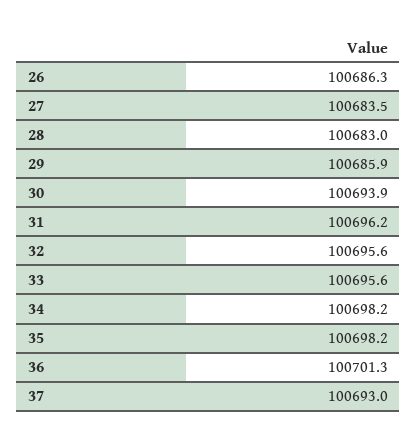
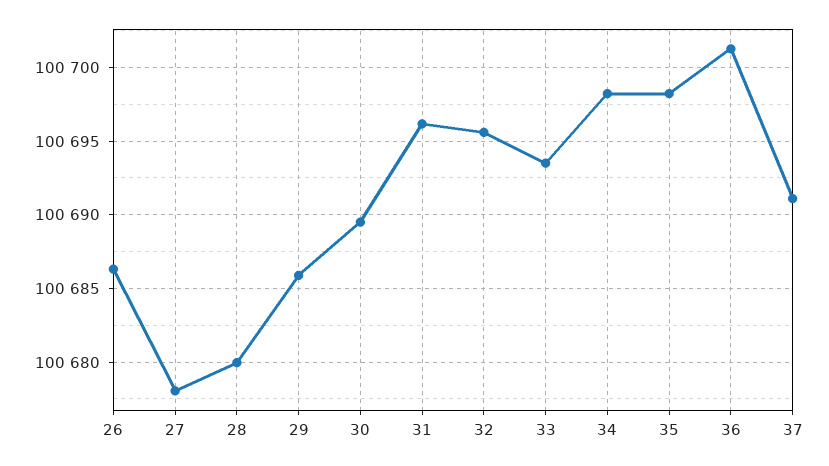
  {
    "26": 100686.3,
-   "27": 100683.5,
+   "27": 100678,
-   "28": 100683,
+   "28": 100680,
    "29": 100685.9,
-   "30": 100693.9,
+   "30": 100689.5,
    "31": 100696.2,
    "32": 100695.6,
-   "33": 100695.6,
+   "33": 100693.5,
    "34": 100698.2,
    "35": 100698.2,
    "36": 100701.3,
-   "37": 100693
+   "37": 100691
  }

